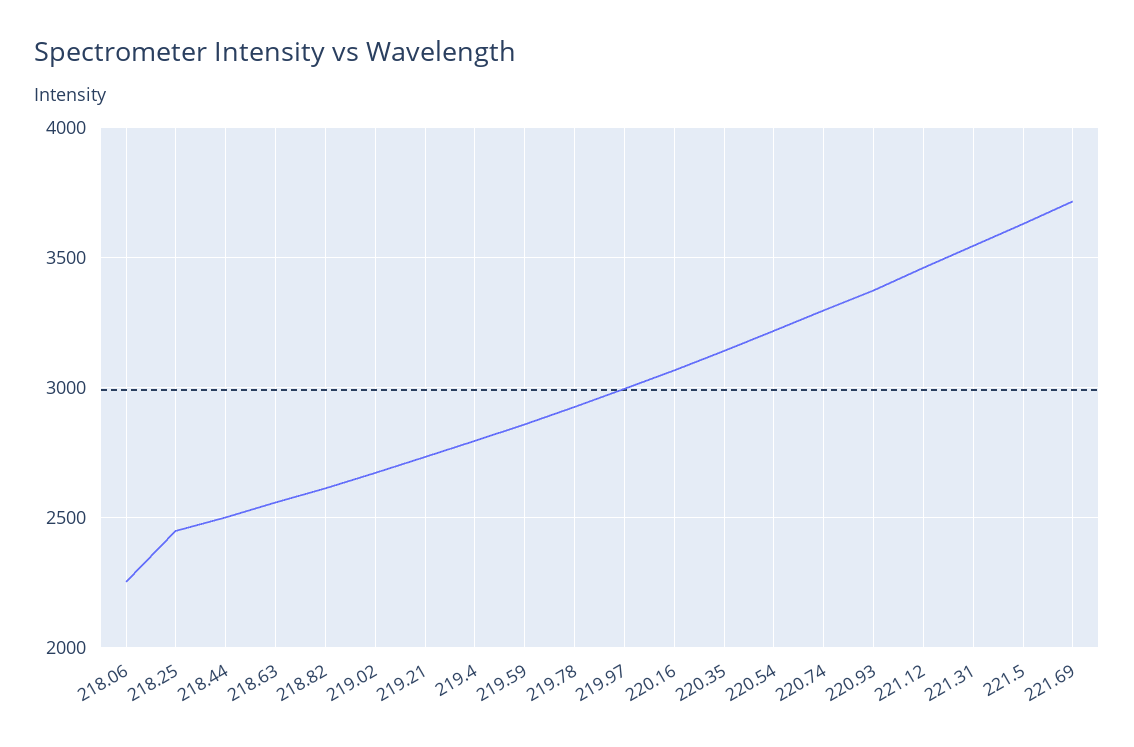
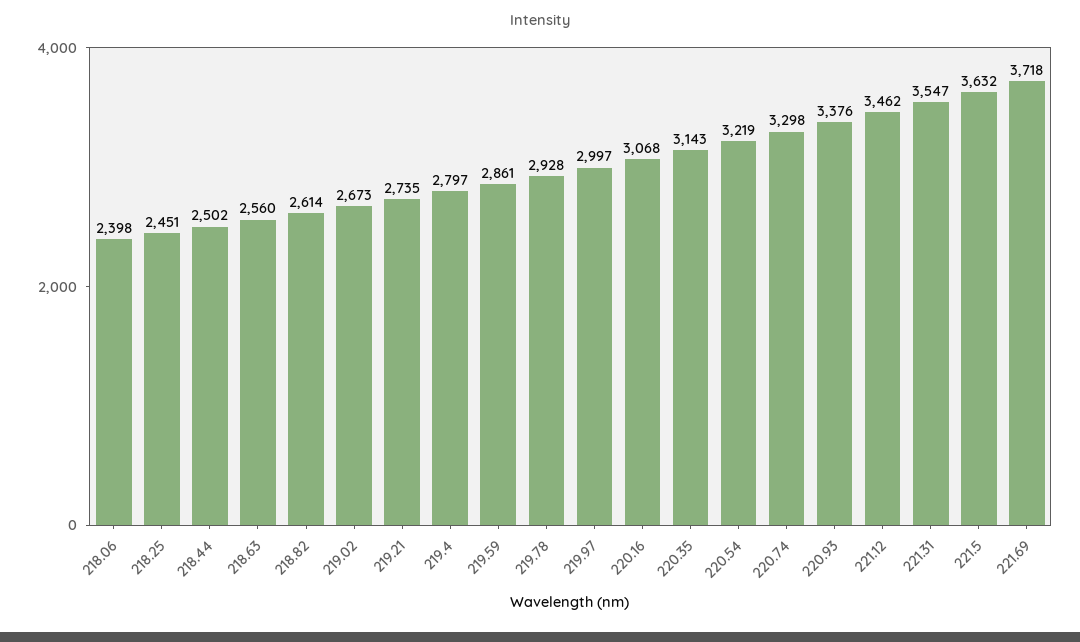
  {
-   "218.06": 2250,
+   "218.06": 2398,
    "218.25": 2451,
    "218.44": 2502,
    "218.63": 2560,
    "218.82": 2614,
    "219.02": 2673,
    "219.21": 2735,
    "219.4": 2797,
    "219.59": 2861,
    "219.78": 2928,
    "219.97": 2997,
    "220.16": 3068,
    "220.35": 3143,
    "220.54": 3219,
    "220.74": 3298,
    "220.93": 3376,
    "221.12": 3462,
    "221.31": 3547,
    "221.5": 3632,
    "221.69": 3718
  }

